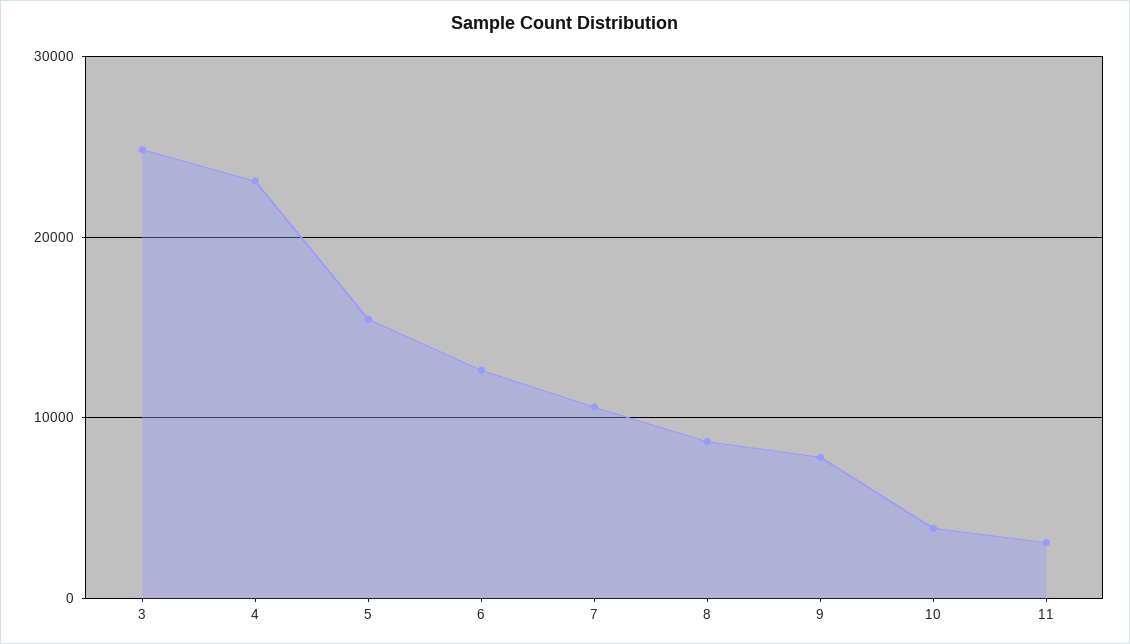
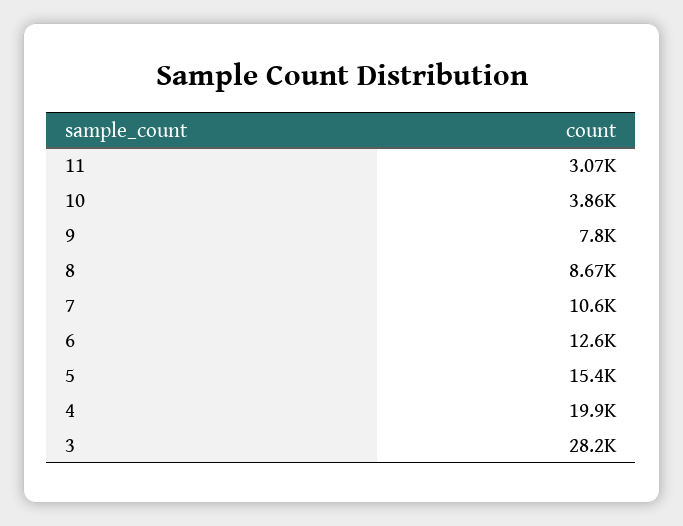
  {
-   "3": 25000,
+   "3": 28200,
-   "4": 23000,
+   "4": 19900,
    "5": 15400,
    "6": 12600,
    "7": 10600,
    "8": 8670,
    "9": 7800,
    "10": 3860,
    "11": 3070
  }

